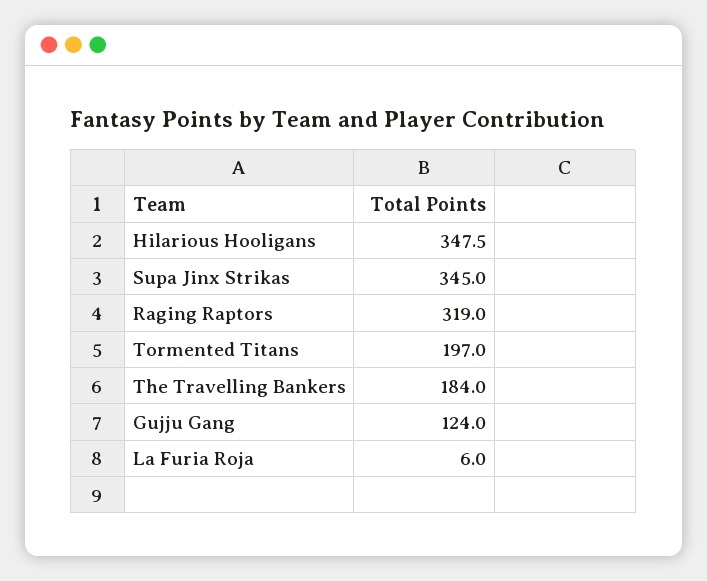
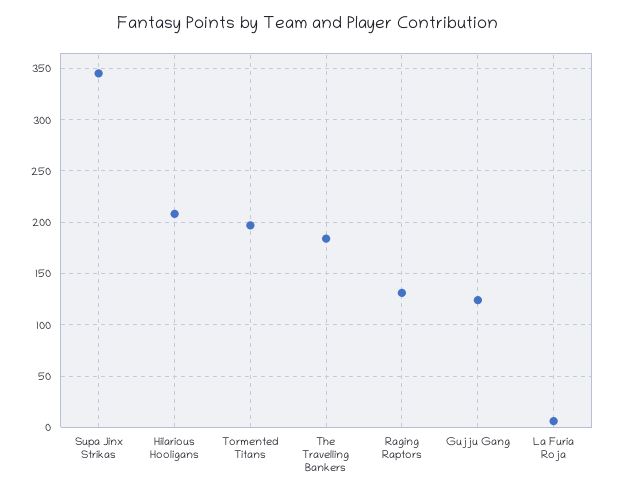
  {
-   "Hilarious Hooligans": 347.5,
+   "Hilarious Hooligans": 210,
    "Supa Jinx Strikas": 345,
-   "Raging Raptors": 319,
+   "Raging Raptors": 130,
    "Tormented Titans": 197,
    "The Travelling Bankers": 184,
    "Gujju Gang": 124,
    "La Furia Roja": 6
  }

